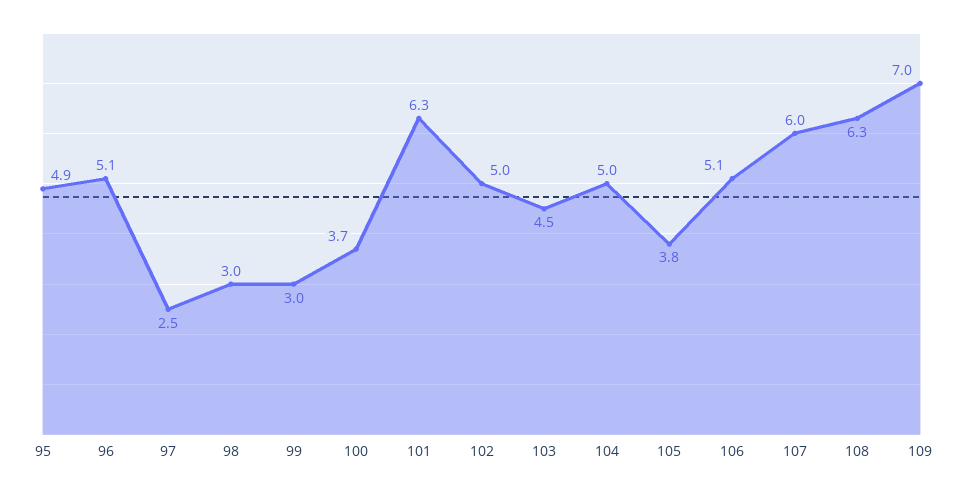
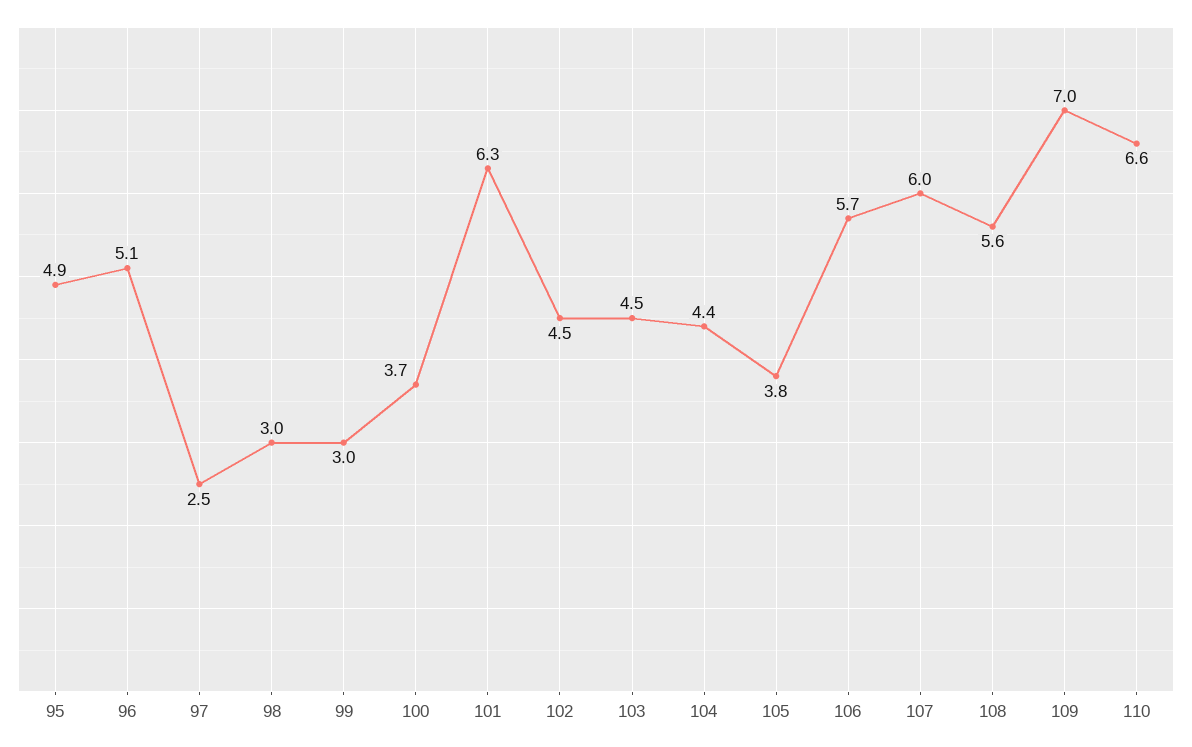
  {
    "95": 4.9,
    "96": 5.1,
    "97": 2.5,
    "98": 3,
    "99": 3,
    "100": 3.7,
    "101": 6.3,
-   "102": 5,
+   "102": 4.5,
    "103": 4.5,
-   "104": 5,
+   "104": 4.4,
    "105": 3.8,
-   "106": 5.1,
+   "106": 5.7,
    "107": 6,
-   "108": 6.3,
+   "108": 5.6,
-   "109": 7
+   "109": 7,
+   "110": 6.6
  }

